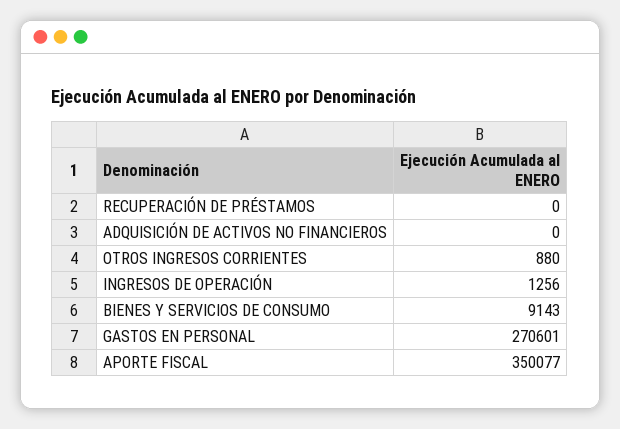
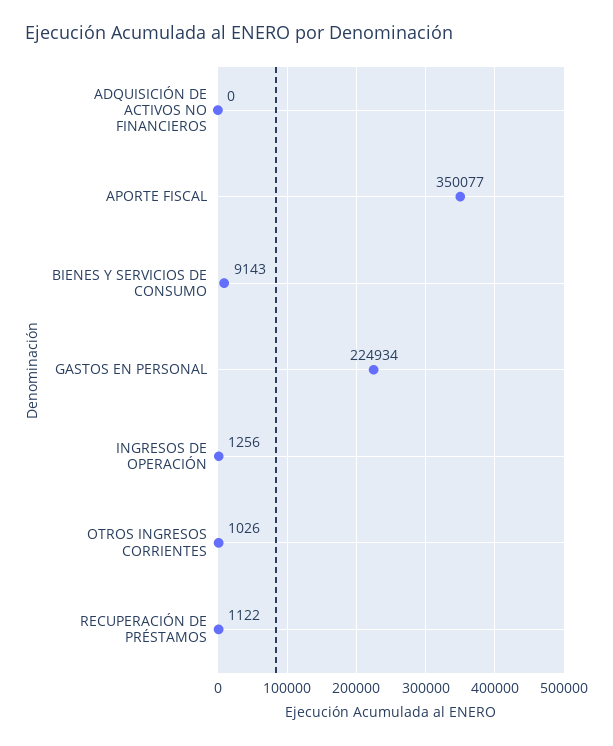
  {
-   "RECUPERACIÓN DE PRÉSTAMOS": 0,
+   "RECUPERACIÓN DE PRÉSTAMOS": 1122,
    "ADQUISICIÓN DE ACTIVOS NO FINANCIEROS": 0,
-   "OTROS INGRESOS CORRIENTES": 880,
+   "OTROS INGRESOS CORRIENTES": 1026,
    "INGRESOS DE OPERACIÓN": 1256,
    "BIENES Y SERVICIOS DE CONSUMO": 9143,
-   "GASTOS EN PERSONAL": 270601,
+   "GASTOS EN PERSONAL": 224934,
    "APORTE FISCAL": 350077
  }

